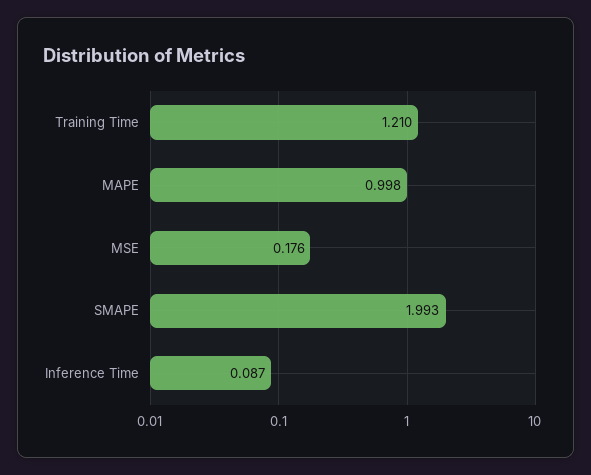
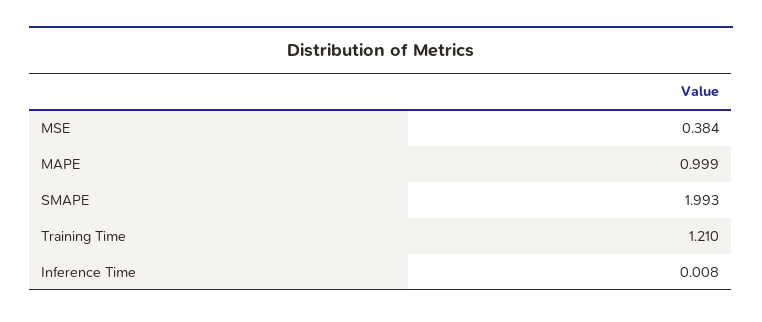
  {
    "Training Time": 1.21,
-   "MAPE": 0.998,
+   "MAPE": 0.999,
-   "MSE": 0.176,
+   "MSE": 0.384,
    "SMAPE": 1.993,
-   "Inference Time": 0.087
+   "Inference Time": 0.008
  }

